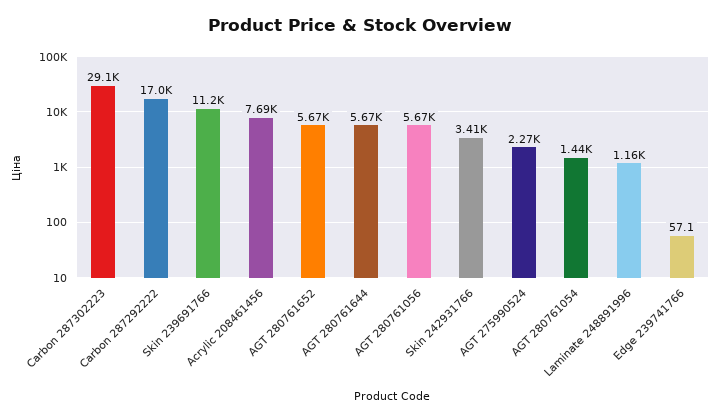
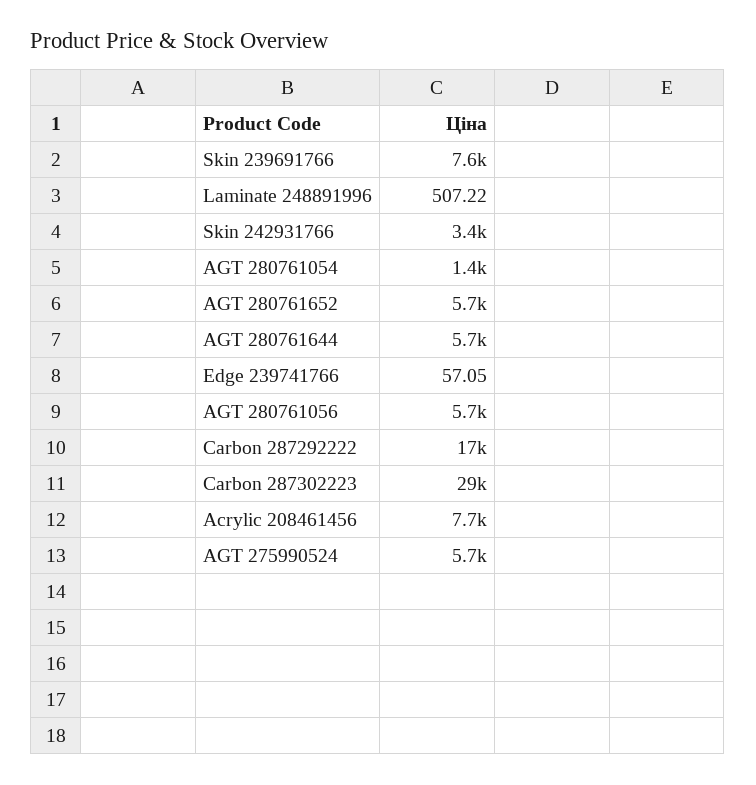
  {
    "Carbon 287302223": 29100,
    "Carbon 287292222": 17000,
-   "Skin 239691766": 11200,
+   "Skin 239691766": 7600,
    "Acrylic 208461456": 7690,
    "AGT 280761652": 5670,
    "AGT 280761644": 5670,
    "AGT 280761056": 5670,
    "Skin 242931766": 3410,
-   "AGT 275990524": 2270,
+   "AGT 275990524": 5700,
    "AGT 280761054": 1440,
-   "Laminate 248891996": 1160,
+   "Laminate 248891996": 507.22,
    "Edge 239741766": 57.05
  }

